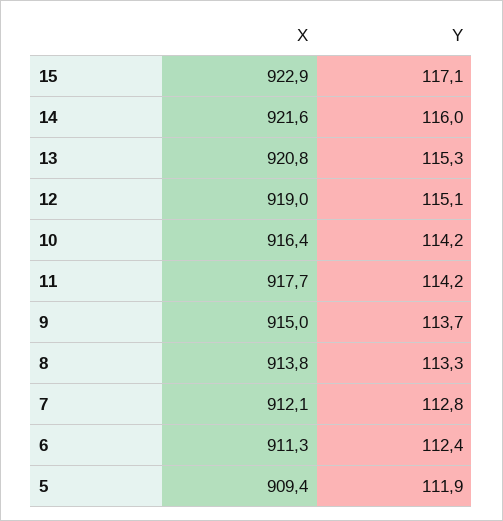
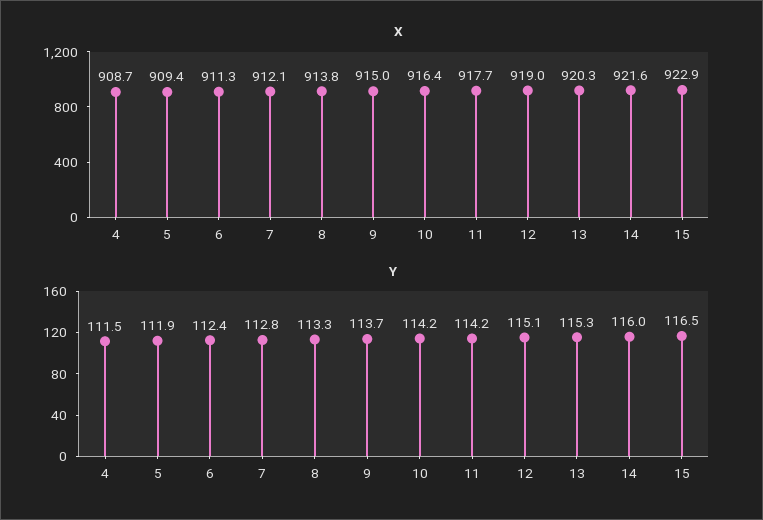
  {
    "X": {
      "15": 922.9,
      "14": 921.6,
-     "13": 920.8,
+     "13": 920.3,
      "12": 919,
      "10": 916.4,
      "11": 917.7,
      "9": 915,
      "8": 913.8,
      "7": 912.1,
      "6": 911.3,
-     "5": 909.4
+     "5": 909.4,
+     "4": 908.7
    },
    "Y": {
-     "15": 117.1,
+     "15": 116.5,
      "14": 116,
      "13": 115.3,
      "12": 115.1,
      "10": 114.2,
      "11": 114.2,
      "9": 113.7,
      "8": 113.3,
      "7": 112.8,
      "6": 112.4,
-     "5": 111.9
+     "5": 111.9,
+     "4": 111.5
    }
  }

